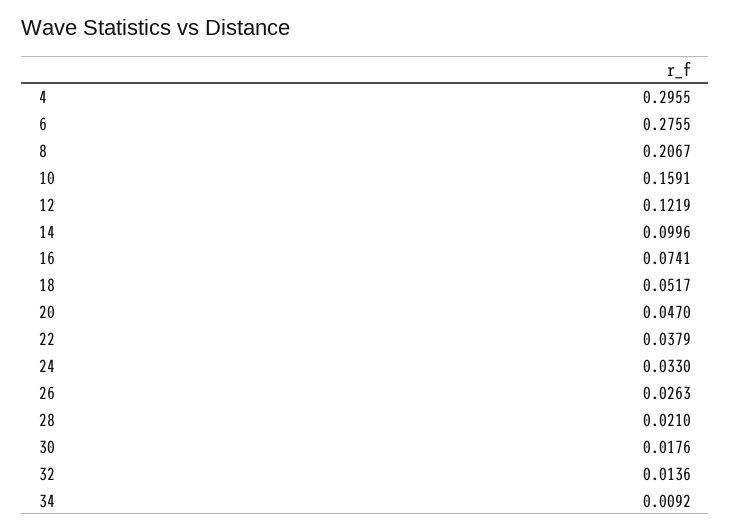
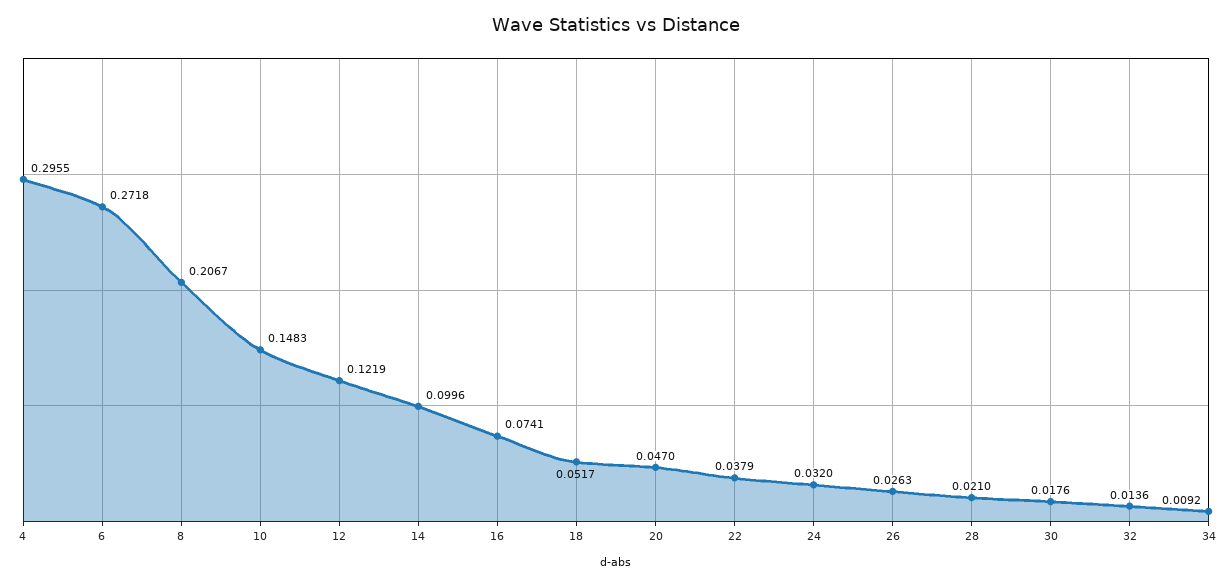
  {
    "4": 0.2955,
-   "6": 0.2755,
+   "6": 0.2718,
    "8": 0.2067,
-   "10": 0.1591,
+   "10": 0.1483,
    "12": 0.1219,
    "14": 0.0996,
    "16": 0.0741,
    "18": 0.0517,
    "20": 0.047,
    "22": 0.0379,
-   "24": 0.033,
+   "24": 0.032,
    "26": 0.0263,
    "28": 0.021,
    "30": 0.0176,
    "32": 0.0136,
    "34": 0.0092
  }

